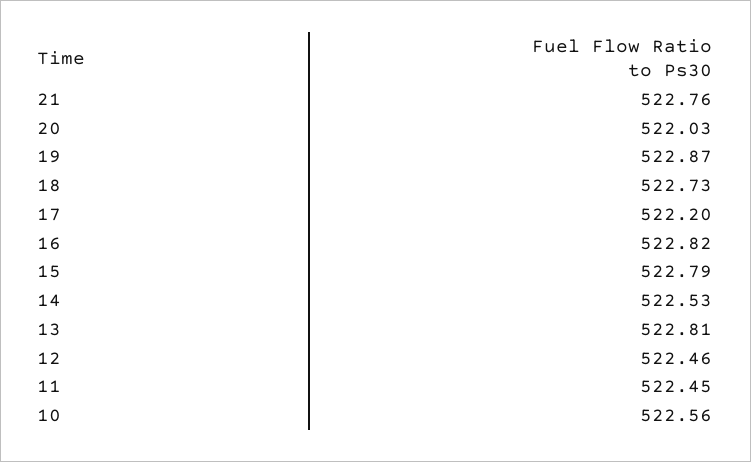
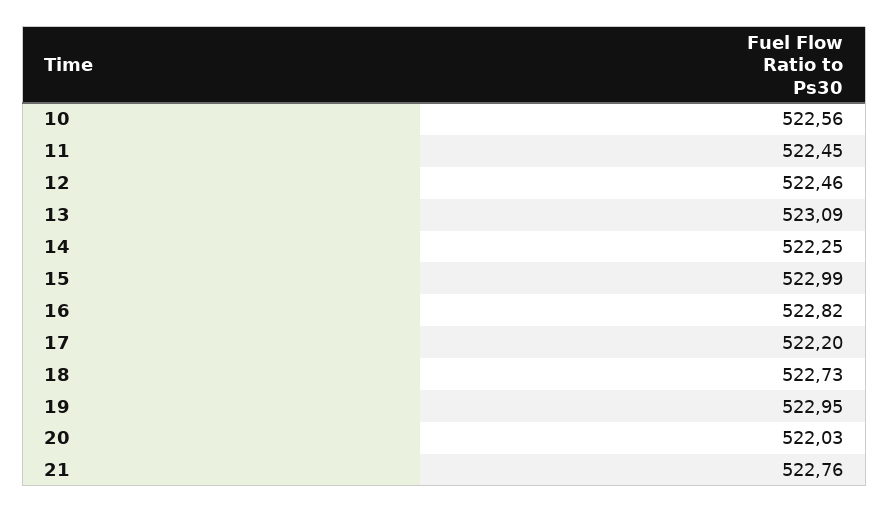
  {
    "21": 522.76,
    "20": 522.03,
-   "19": 522.87,
+   "19": 522.95,
    "18": 522.73,
    "17": 522.2,
    "16": 522.82,
-   "15": 522.79,
+   "15": 522.99,
-   "14": 522.53,
+   "14": 522.25,
-   "13": 522.81,
+   "13": 523.09,
    "12": 522.46,
    "11": 522.45,
    "10": 522.56
  }

